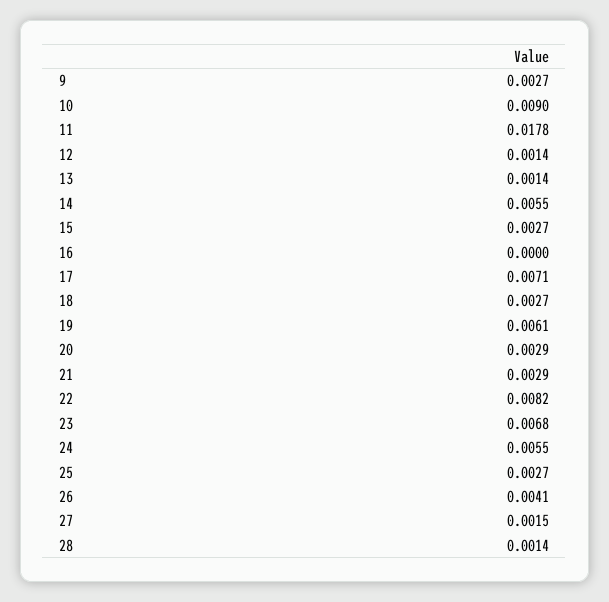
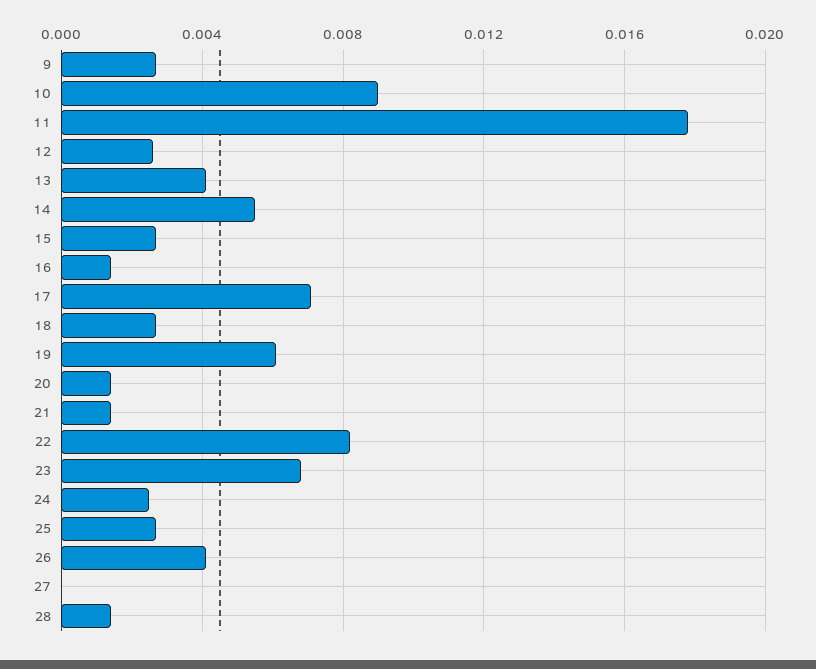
  {
    "9": 0.0027,
    "10": 0.009,
    "11": 0.0178,
-   "12": 0.0014,
+   "12": 0.0025,
-   "13": 0.0014,
+   "13": 0.004,
    "14": 0.0055,
    "15": 0.0027,
-   "16": 0,
+   "16": 0.0015,
    "17": 0.0071,
    "18": 0.0027,
    "19": 0.0061,
-   "20": 0.0029,
+   "20": 0.0015,
-   "21": 0.0029,
+   "21": 0.0015,
    "22": 0.0082,
    "23": 0.0068,
-   "24": 0.0055,
+   "24": 0.0025,
    "25": 0.0027,
    "26": 0.0041,
-   "27": 0.0015,
+   "27": 0,
    "28": 0.0014
  }

